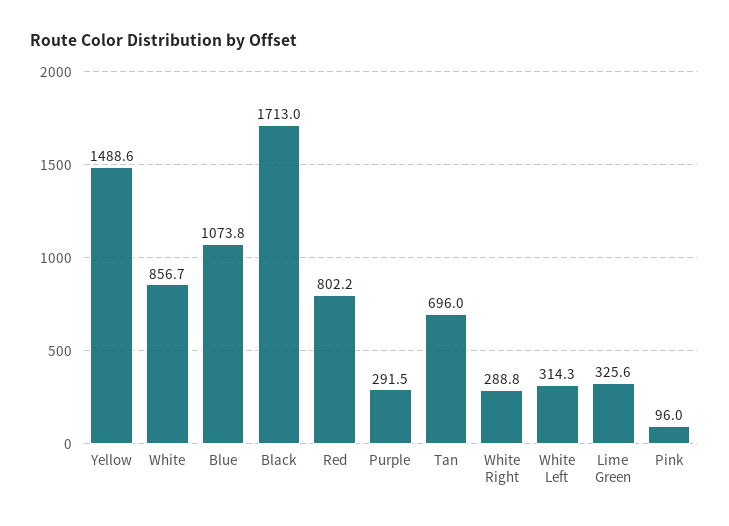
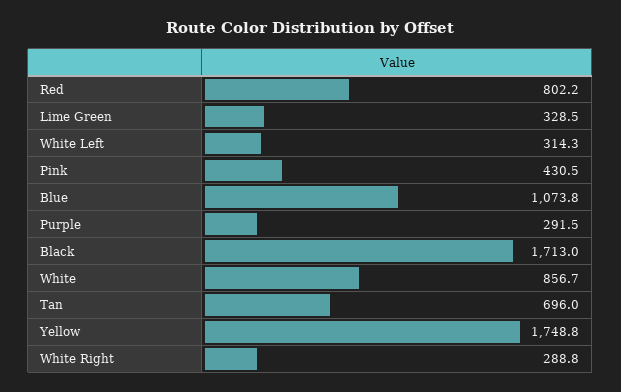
  {
-   "Yellow": 1488.6,
+   "Yellow": 1748.8,
    "White": 856.7,
    "Blue": 1073.8,
    "Black": 1713,
    "Red": 802.2,
    "Purple": 291.5,
    "Tan": 696,
    "White Right": 288.8,
    "White Left": 314.3,
-   "Lime Green": 325.6,
+   "Lime Green": 328.5,
-   "Pink": 96
+   "Pink": 430.5
  }

